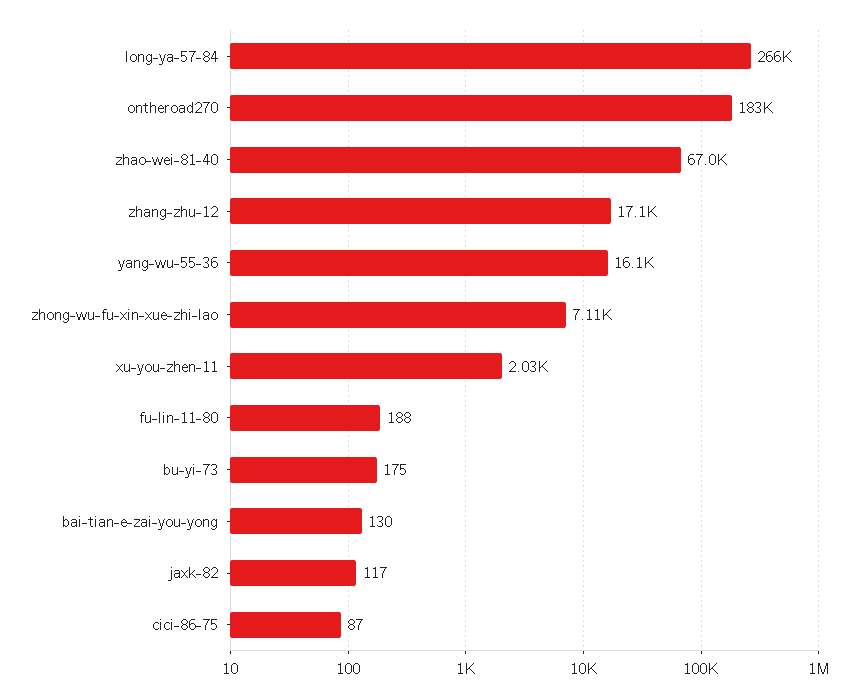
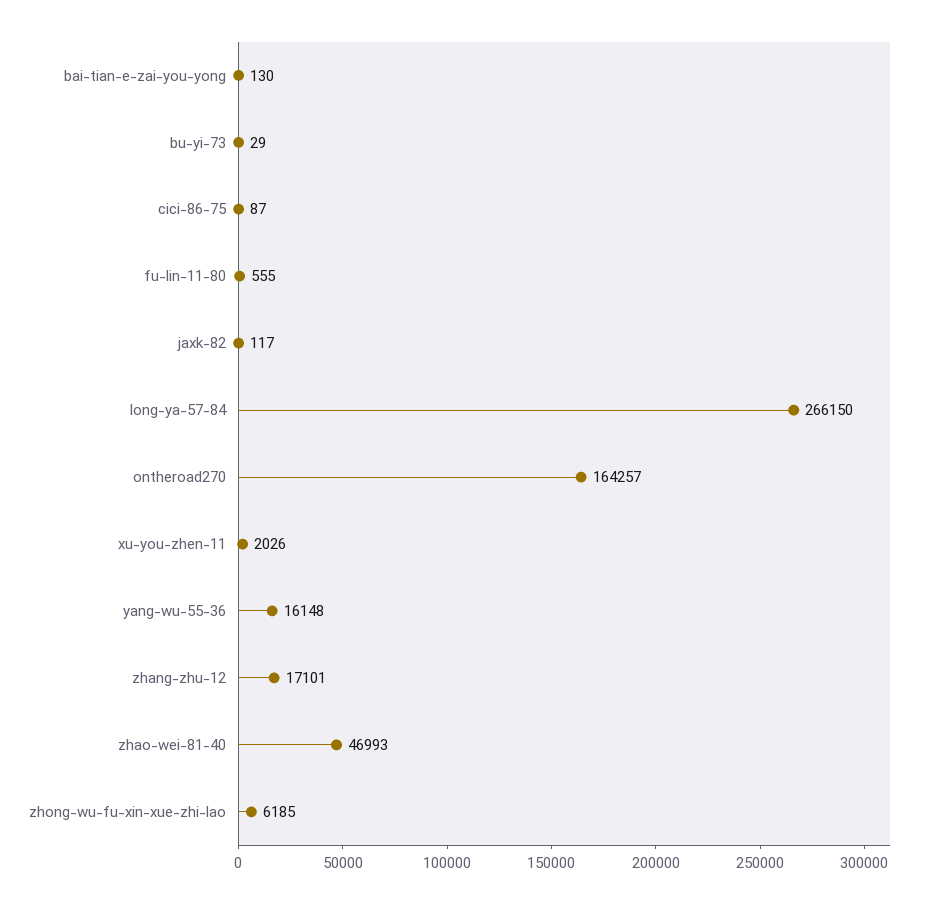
  {
    "long-ya-57-84": 266150,
-   "ontheroad270": 183000,
+   "ontheroad270": 164257,
-   "zhao-wei-81-40": 67000,
+   "zhao-wei-81-40": 46993,
    "zhang-zhu-12": 17101,
    "yang-wu-55-36": 16148,
-   "zhong-wu-fu-xin-xue-zhi-lao": 7110,
+   "zhong-wu-fu-xin-xue-zhi-lao": 6185,
    "xu-you-zhen-11": 2026,
-   "fu-lin-11-80": 188,
+   "fu-lin-11-80": 555,
-   "bu-yi-73": 175,
+   "bu-yi-73": 29,
    "bai-tian-e-zai-you-yong": 130,
    "jaxk-82": 117,
    "cici-86-75": 87
  }

